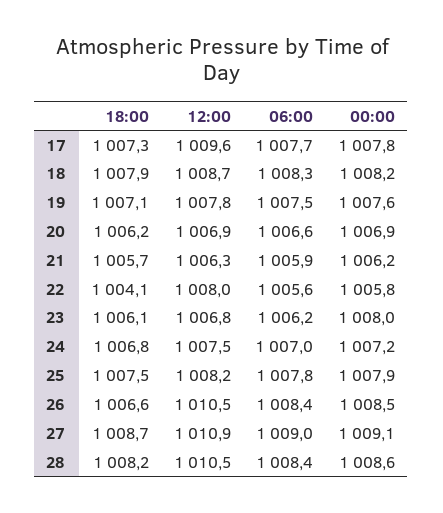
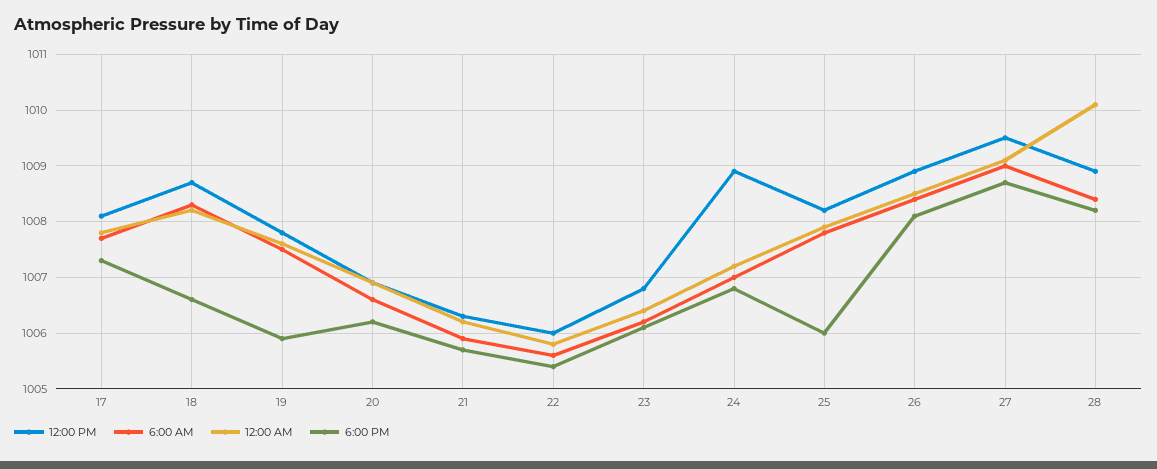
  {
    "18:00": {
      "17": 1007.3,
-     "18": 1007.9,
+     "18": 1006.5,
-     "19": 1007.1,
+     "19": 1006,
      "20": 1006.2,
      "21": 1005.7,
-     "22": 1004.1,
+     "22": 1005.5,
      "23": 1006.1,
      "24": 1006.8,
-     "25": 1007.5,
+     "25": 1006,
-     "26": 1006.6,
+     "26": 1008,
      "27": 1008.7,
      "28": 1008.2
    },
    "12:00": {
-     "17": 1009.6,
+     "17": 1008,
      "18": 1008.7,
      "19": 1007.8,
      "20": 1006.9,
      "21": 1006.3,
-     "22": 1008,
+     "22": 1006,
      "23": 1006.8,
-     "24": 1007.5,
+     "24": 1009,
      "25": 1008.2,
-     "26": 1010.5,
+     "26": 1009,
-     "27": 1010.9,
+     "27": 1009.5,
-     "28": 1010.5
+     "28": 1009
    },
    "06:00": {
      "17": 1007.7,
      "18": 1008.3,
      "19": 1007.5,
      "20": 1006.6,
      "21": 1005.9,
      "22": 1005.6,
      "23": 1006.2,
      "24": 1007,
      "25": 1007.8,
      "26": 1008.4,
      "27": 1009,
      "28": 1008.4
    },
    "00:00": {
      "17": 1007.8,
      "18": 1008.2,
      "19": 1007.6,
      "20": 1006.9,
      "21": 1006.2,
      "22": 1005.8,
-     "23": 1008,
+     "23": 1006.5,
      "24": 1007.2,
      "25": 1007.9,
      "26": 1008.5,
      "27": 1009.1,
-     "28": 1008.6
+     "28": 1010
    }
  }

